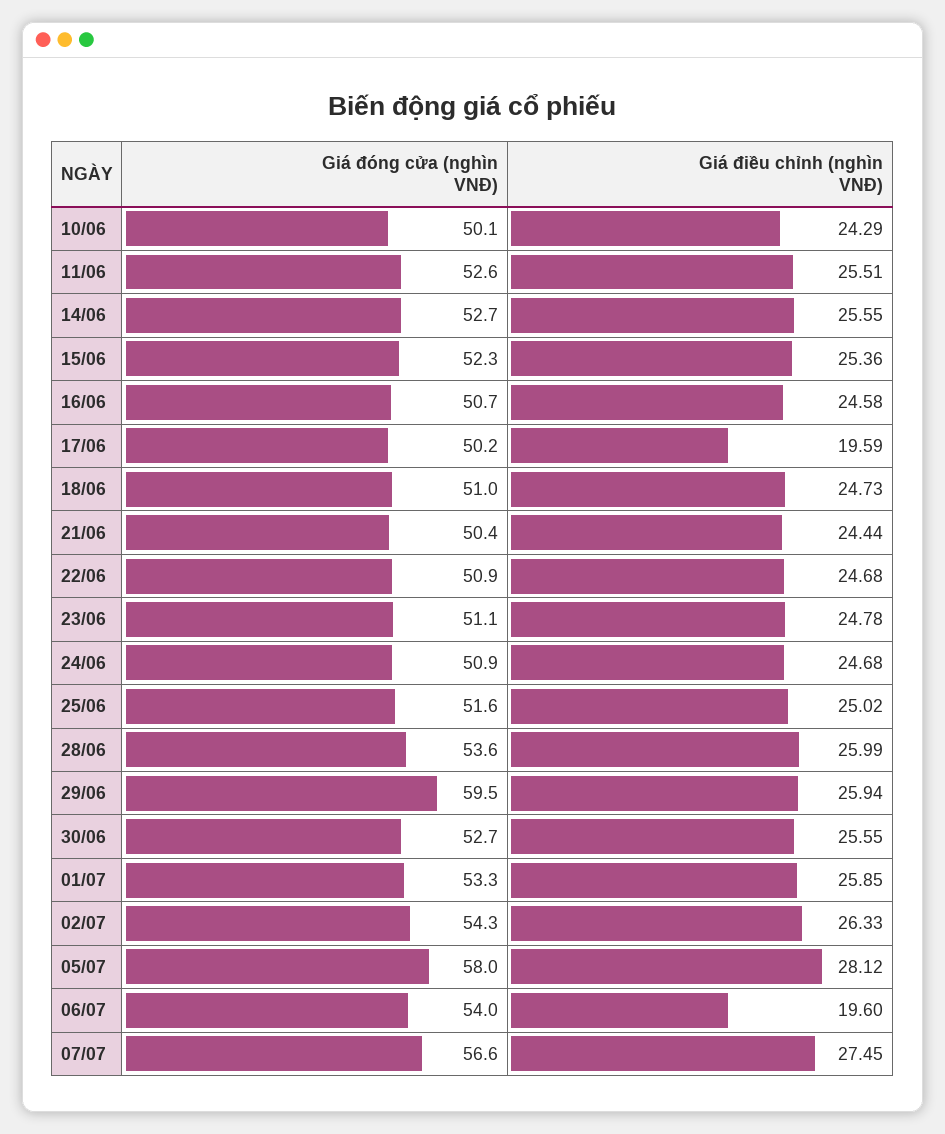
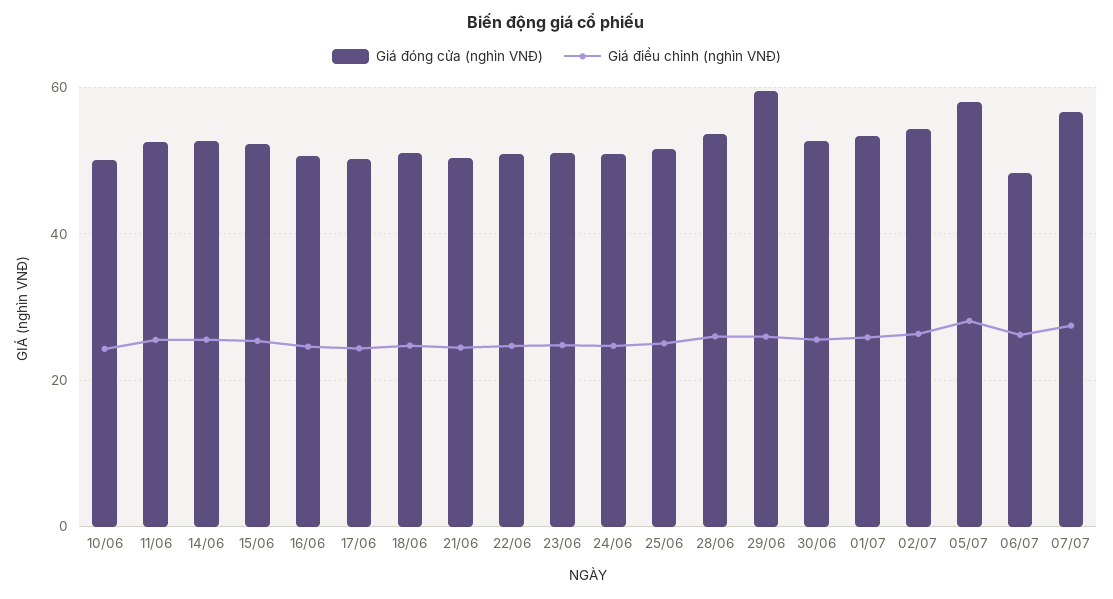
  {
    "Giá đóng cửa (nghìn VNĐ)": {
      "10/06": 50.1,
      "11/06": 52.6,
      "14/06": 52.7,
      "15/06": 52.3,
      "16/06": 50.7,
      "17/06": 50.2,
      "18/06": 51,
      "21/06": 50.4,
      "22/06": 50.9,
      "23/06": 51.1,
      "24/06": 50.9,
      "25/06": 51.6,
      "28/06": 53.6,
      "29/06": 59.5,
      "30/06": 52.7,
      "01/07": 53.3,
      "02/07": 54.3,
      "05/07": 58,
-     "06/07": 54,
+     "06/07": 48,
      "07/07": 56.6
    },
    "Giá điều chỉnh (nghìn VNĐ)": {
      "10/06": 24.29,
      "11/06": 25.51,
      "14/06": 25.55,
      "15/06": 25.36,
      "16/06": 24.58,
-     "17/06": 19.59,
+     "17/06": 24,
      "18/06": 24.73,
      "21/06": 24.44,
      "22/06": 24.68,
      "23/06": 24.78,
      "24/06": 24.68,
      "25/06": 25.02,
      "28/06": 25.99,
      "29/06": 25.94,
      "30/06": 25.55,
      "01/07": 25.85,
      "02/07": 26.33,
      "05/07": 28.12,
-     "06/07": 19.6,
+     "06/07": 26,
      "07/07": 27.45
    }
  }

